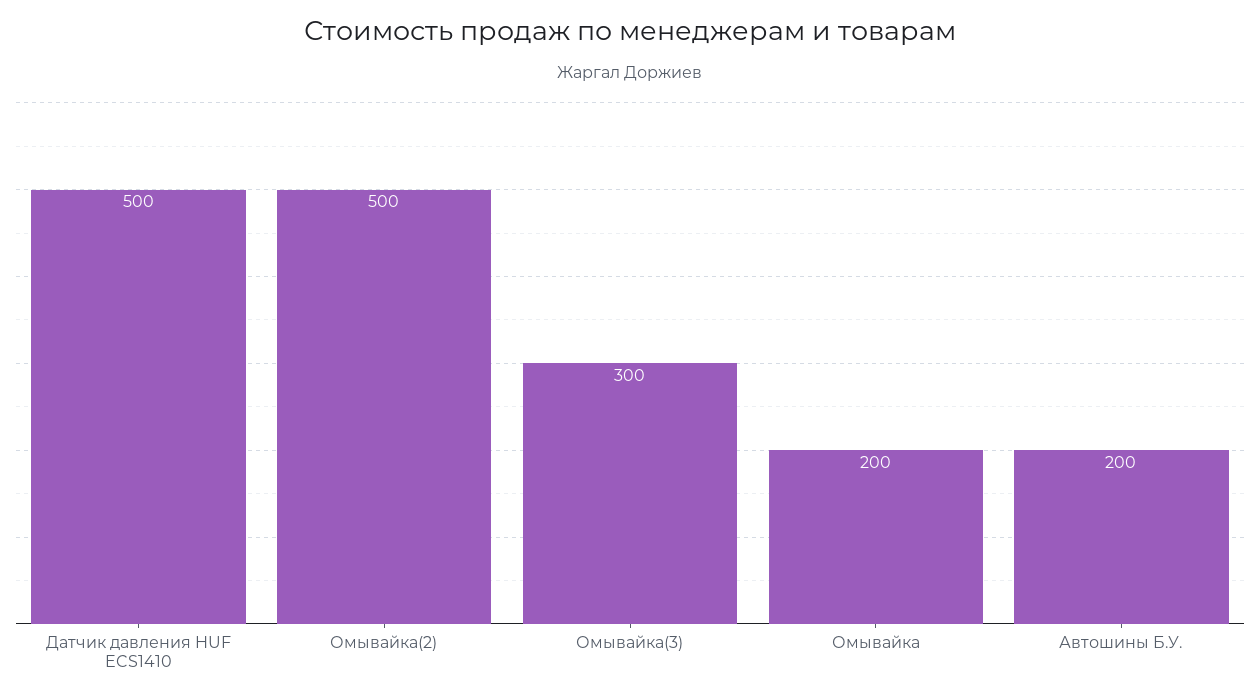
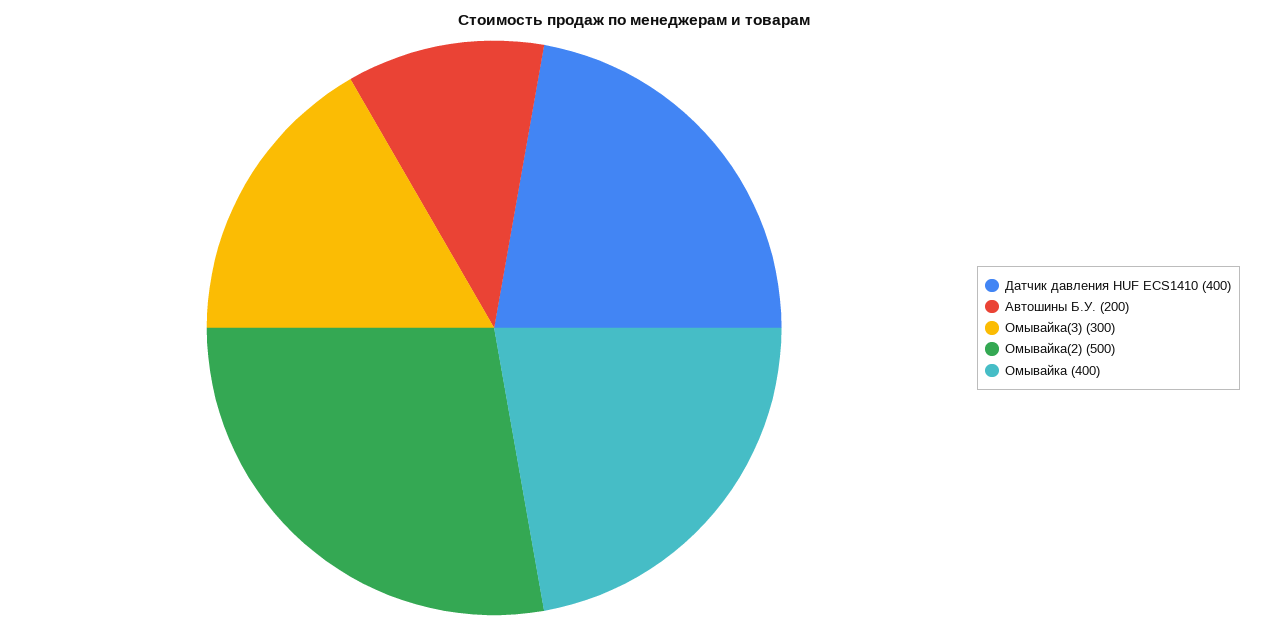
  {
-   "Датчик давления HUF ECS1410": 500,
+   "Датчик давления HUF ECS1410": 400,
    "Омывайка(2)": 500,
    "Омывайка(3)": 300,
-   "Омывайка": 200,
+   "Омывайка": 400,
    "Автошины Б.У.": 200
  }

